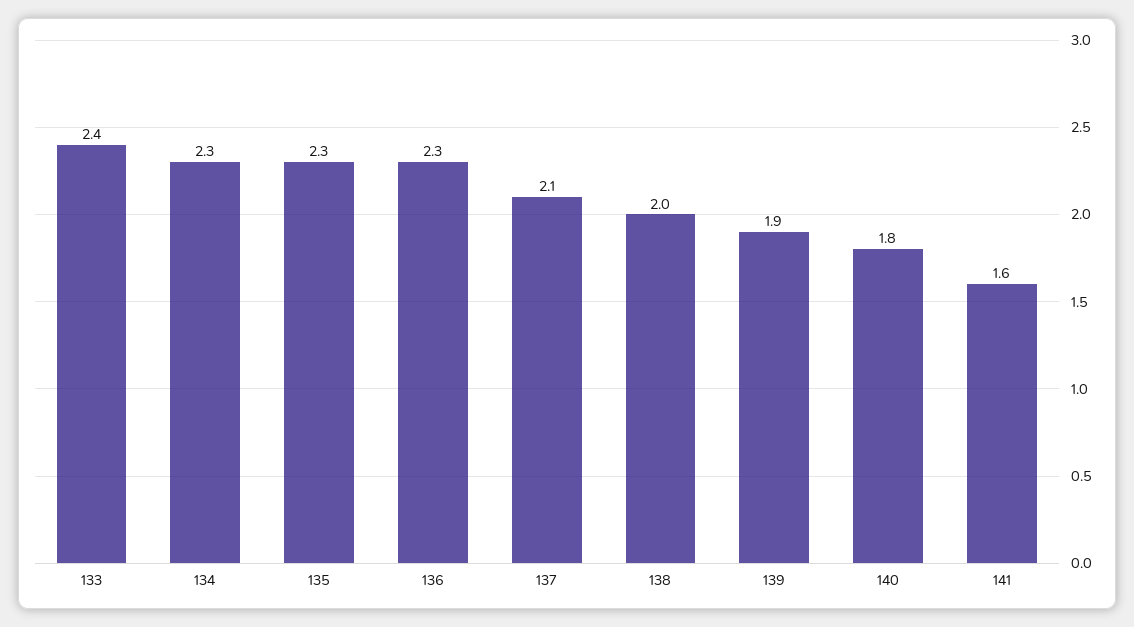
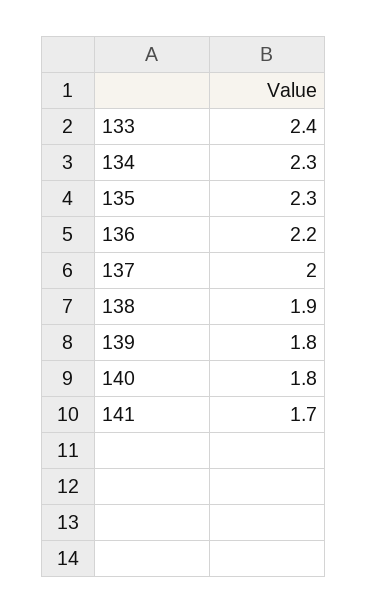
  {
    "133": 2.4,
    "134": 2.3,
    "135": 2.3,
-   "136": 2.3,
+   "136": 2.2,
-   "137": 2.1,
+   "137": 2,
-   "138": 2,
+   "138": 1.9,
-   "139": 1.9,
+   "139": 1.8,
    "140": 1.8,
-   "141": 1.6
+   "141": 1.7
  }

